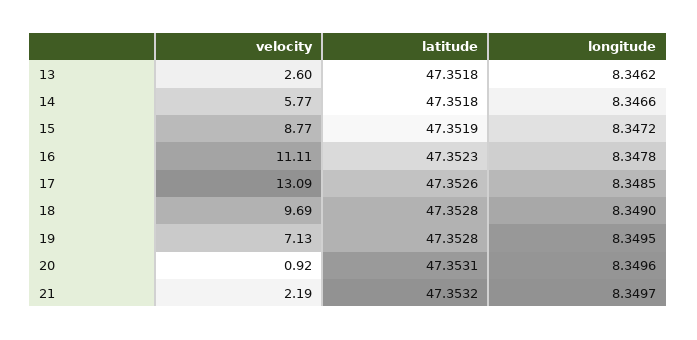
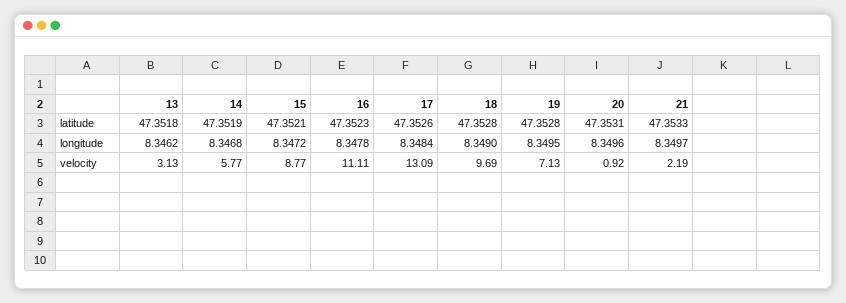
  {
    "velocity": {
-     "13": 2.6,
+     "13": 3.13,
      "14": 5.77,
      "15": 8.77,
      "16": 11.11,
      "17": 13.09,
      "18": 9.69,
      "19": 7.13,
      "20": 0.92,
      "21": 2.19
    },
    "latitude": {
      "13": 47.3518,
-     "14": 47.3518,
+     "14": 47.3519,
-     "15": 47.3519,
+     "15": 47.3521,
      "16": 47.3523,
      "17": 47.3526,
      "18": 47.3528,
      "19": 47.3528,
      "20": 47.3531,
-     "21": 47.3532
+     "21": 47.3533
    },
    "longitude": {
      "13": 8.3462,
-     "14": 8.3466,
+     "14": 8.3468,
      "15": 8.3472,
      "16": 8.3478,
-     "17": 8.3485,
+     "17": 8.3484,
      "18": 8.349,
      "19": 8.3495,
      "20": 8.3496,
      "21": 8.3497
    }
  }

